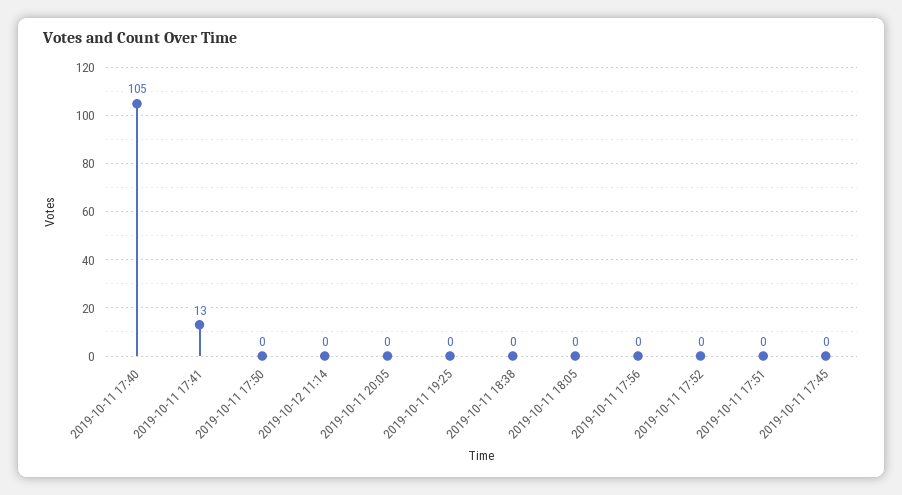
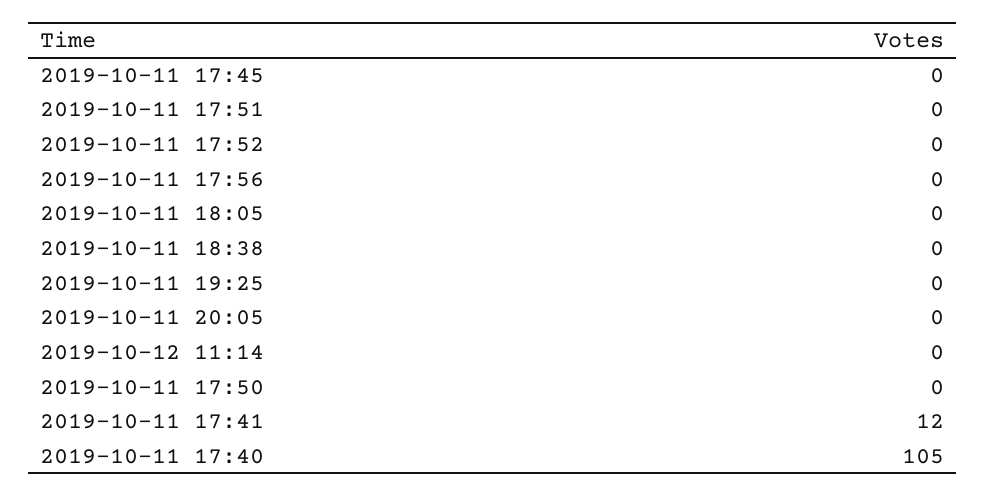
  {
    "2019-10-11 17:40": 105,
-   "2019-10-11 17:41": 13,
+   "2019-10-11 17:41": 12,
    "2019-10-11 17:50": 0,
    "2019-10-12 11:14": 0,
    "2019-10-11 20:05": 0,
    "2019-10-11 19:25": 0,
    "2019-10-11 18:38": 0,
    "2019-10-11 18:05": 0,
    "2019-10-11 17:56": 0,
    "2019-10-11 17:52": 0,
    "2019-10-11 17:51": 0,
    "2019-10-11 17:45": 0
  }

